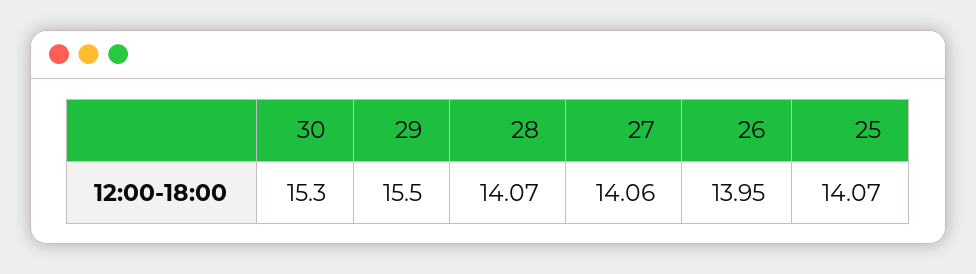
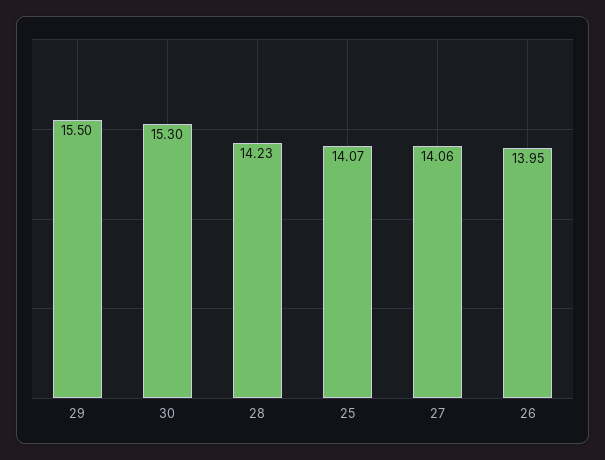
  {
    "30": 15.3,
    "29": 15.5,
-   "28": 14.07,
+   "28": 14.23,
    "27": 14.06,
    "26": 13.95,
    "25": 14.07
  }

